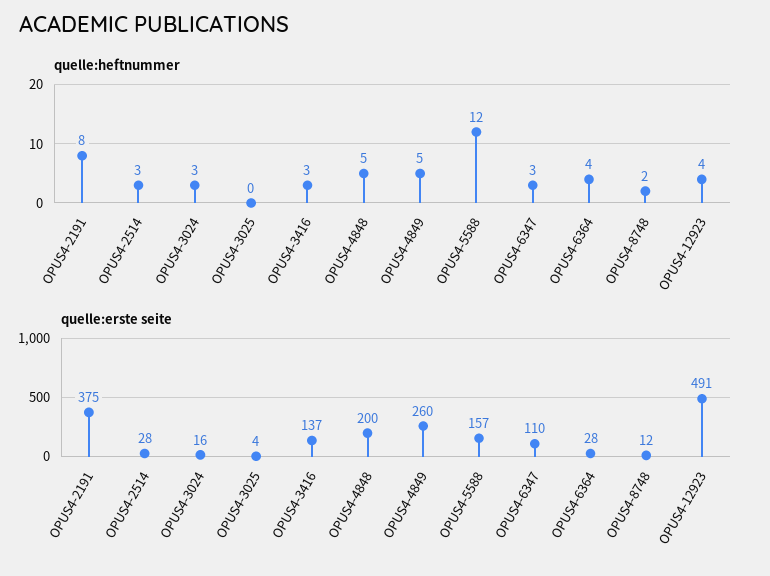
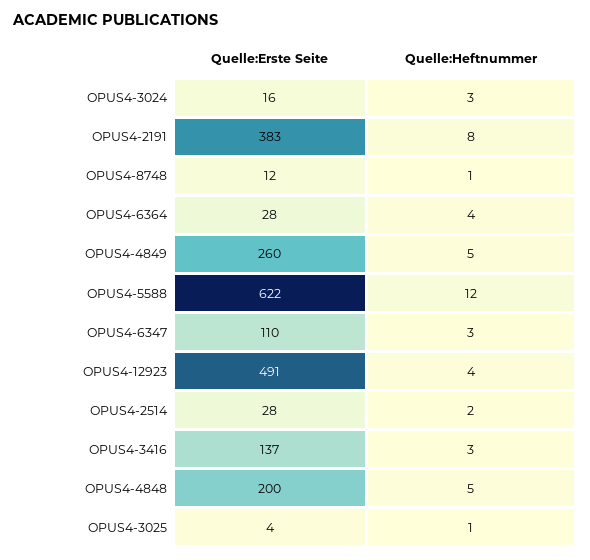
  {
    "quelle:heftnummer": {
      "OPUS4-2191": 8,
-     "OPUS4-2514": 3,
+     "OPUS4-2514": 2,
      "OPUS4-3024": 3,
-     "OPUS4-3025": 0,
+     "OPUS4-3025": 1,
      "OPUS4-3416": 3,
      "OPUS4-4848": 5,
      "OPUS4-4849": 5,
      "OPUS4-5588": 12,
      "OPUS4-6347": 3,
      "OPUS4-6364": 4,
-     "OPUS4-8748": 2,
+     "OPUS4-8748": 1,
      "OPUS4-12923": 4
    },
    "quelle:erste seite": {
-     "OPUS4-2191": 375,
+     "OPUS4-2191": 383,
      "OPUS4-2514": 28,
      "OPUS4-3024": 16,
      "OPUS4-3025": 4,
      "OPUS4-3416": 137,
      "OPUS4-4848": 200,
      "OPUS4-4849": 260,
-     "OPUS4-5588": 157,
+     "OPUS4-5588": 622,
      "OPUS4-6347": 110,
      "OPUS4-6364": 28,
      "OPUS4-8748": 12,
      "OPUS4-12923": 491
    }
  }

